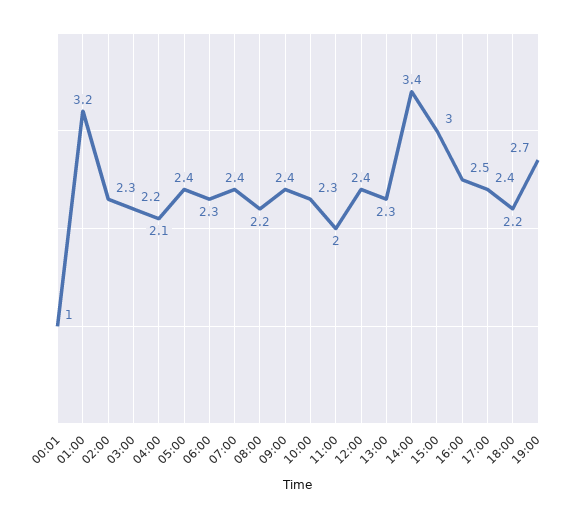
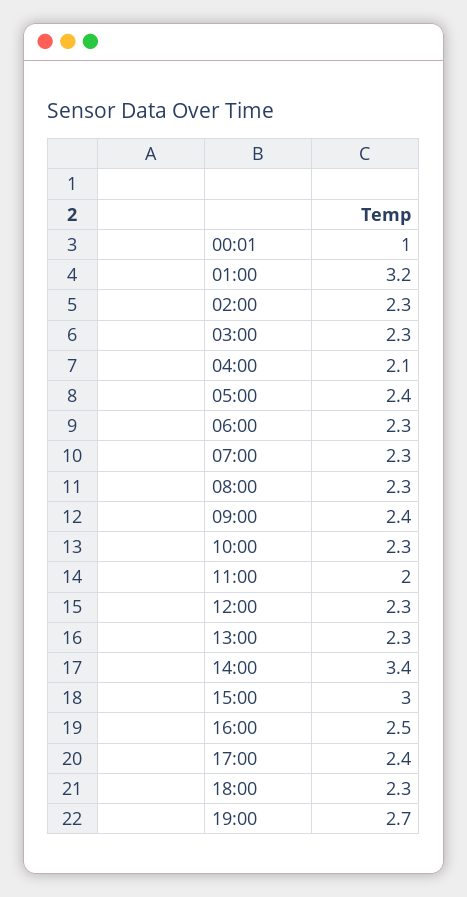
  {
    "00:01": 1,
    "01:00": 3.2,
    "02:00": 2.3,
-   "03:00": 2.2,
+   "03:00": 2.3,
    "04:00": 2.1,
    "05:00": 2.4,
    "06:00": 2.3,
-   "07:00": 2.4,
+   "07:00": 2.3,
-   "08:00": 2.2,
+   "08:00": 2.3,
    "09:00": 2.4,
    "10:00": 2.3,
    "11:00": 2,
-   "12:00": 2.4,
+   "12:00": 2.3,
    "13:00": 2.3,
    "14:00": 3.4,
    "15:00": 3,
    "16:00": 2.5,
    "17:00": 2.4,
-   "18:00": 2.2,
+   "18:00": 2.3,
    "19:00": 2.7
  }

